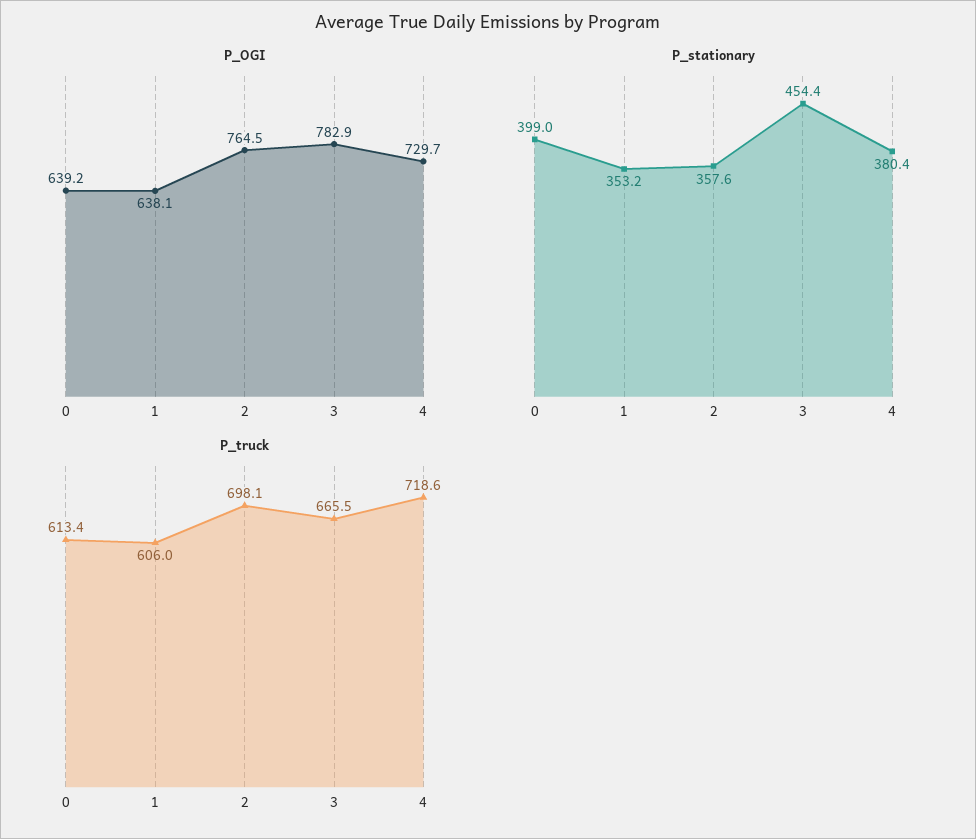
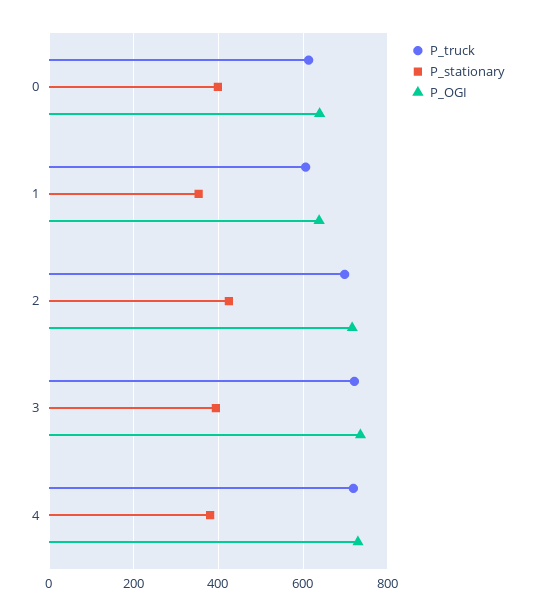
  {
    "P_OGI": {
      "0": 639.2,
      "1": 638.1,
-     "2": 764.5,
+     "2": 720,
-     "3": 782.9,
+     "3": 740,
      "4": 729.7
    },
    "P_stationary": {
      "0": 399,
      "1": 353.2,
-     "2": 357.6,
+     "2": 420,
-     "3": 454.4,
+     "3": 400,
      "4": 380.4
    },
    "P_truck": {
      "0": 613.4,
      "1": 606,
      "2": 698.1,
-     "3": 665.5,
+     "3": 720,
      "4": 718.6
    }
  }

